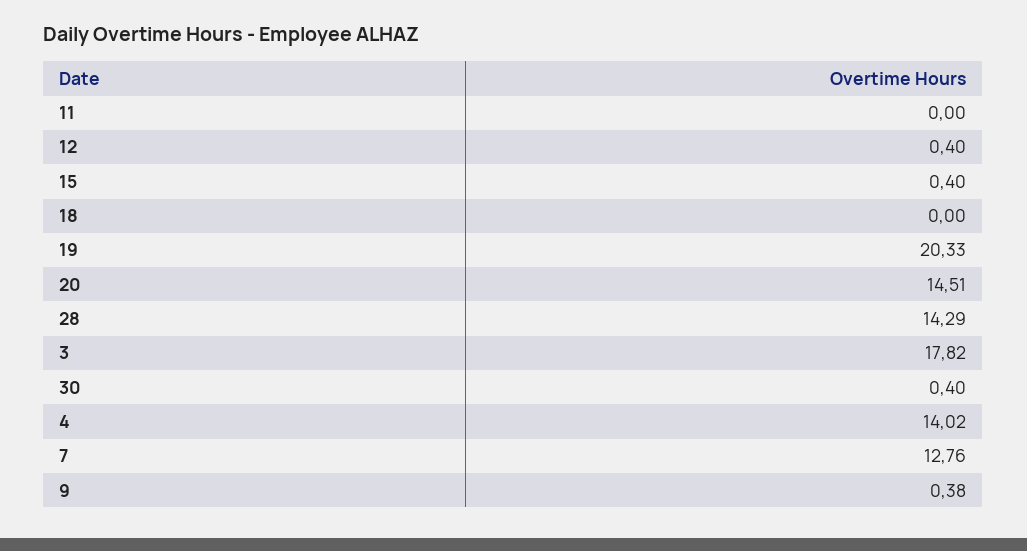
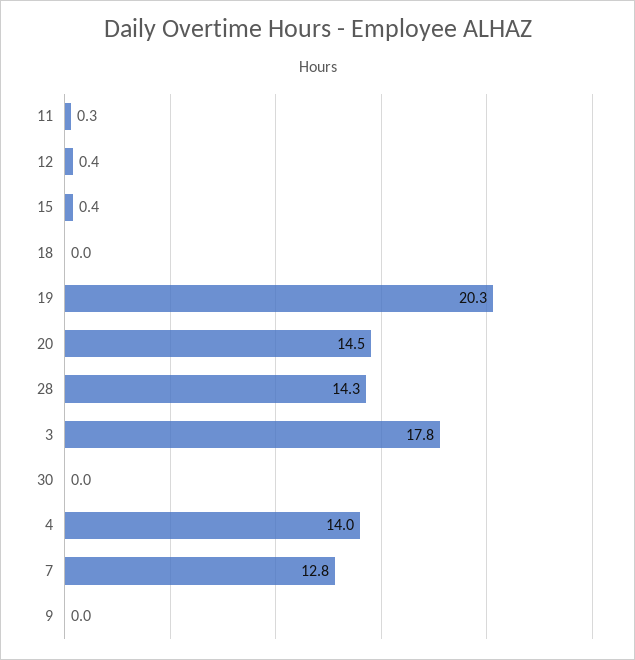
  {
-   "11": 0,
+   "11": 0.3,
    "12": 0.4,
    "15": 0.4,
    "18": 0,
    "19": 20.33,
    "20": 14.51,
    "28": 14.29,
    "3": 17.82,
-   "30": 0.4,
+   "30": 0,
    "4": 14.02,
    "7": 12.76,
-   "9": 0.38
+   "9": 0
  }

